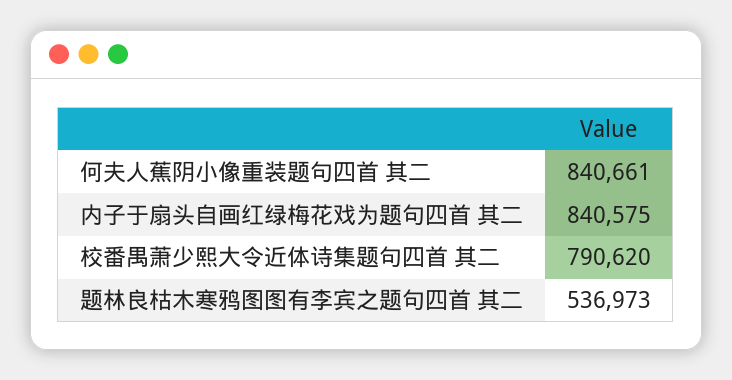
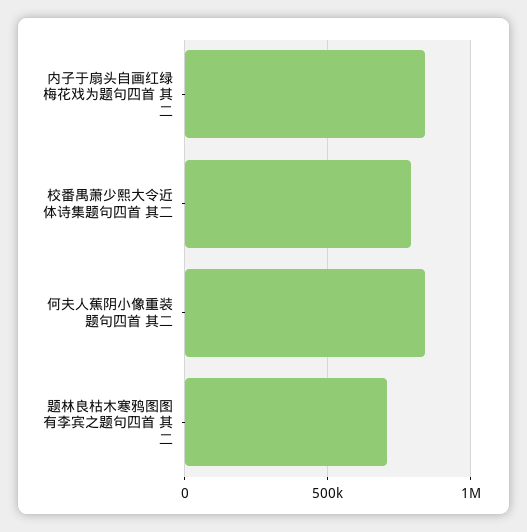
  {
    "何夫人蕉阴小像重装题句四首 其二": 840661,
    "内子于扇头自画红绿梅花戏为题句四首 其二": 840575,
    "校番禺萧少熙大令近体诗集题句四首 其二": 790620,
-   "题林良枯木寒鸦图图有李宾之题句四首 其二": 536973
+   "题林良枯木寒鸦图图有李宾之题句四首 其二": 700000
  }

